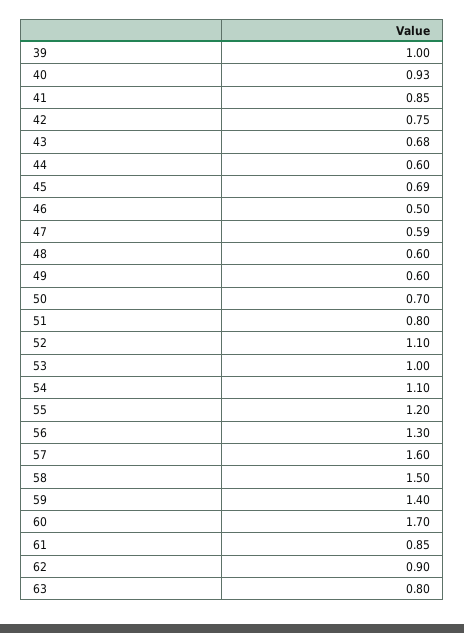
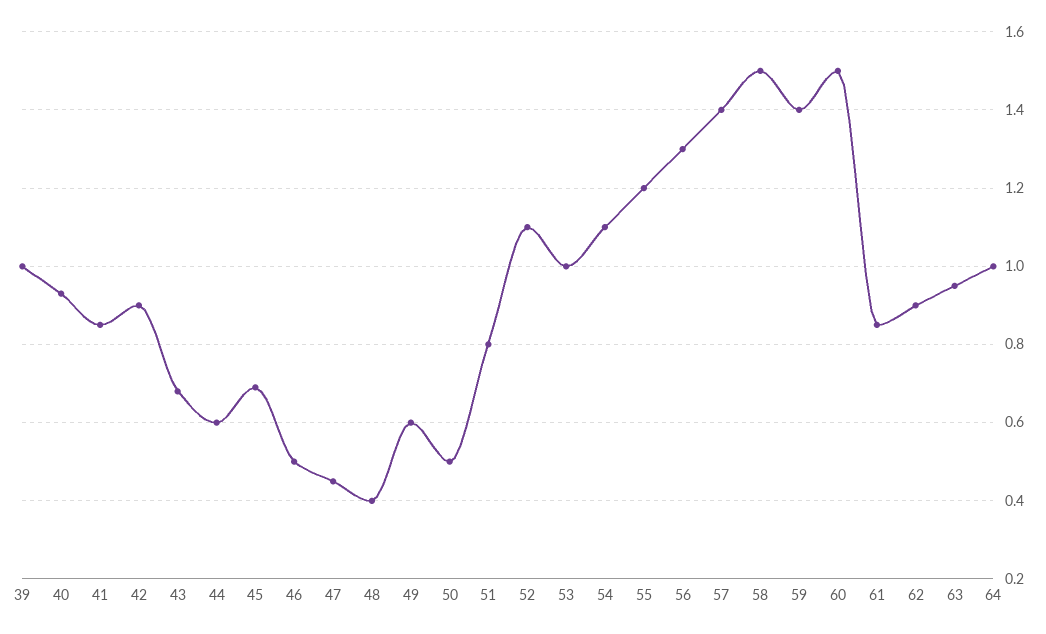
  {
    "39": 1,
    "40": 0.93,
    "41": 0.85,
-   "42": 0.75,
+   "42": 0.9,
    "43": 0.68,
    "44": 0.6,
    "45": 0.69,
    "46": 0.5,
-   "47": 0.59,
+   "47": 0.45,
-   "48": 0.6,
+   "48": 0.4,
    "49": 0.6,
-   "50": 0.7,
+   "50": 0.5,
    "51": 0.8,
    "52": 1.1,
    "53": 1,
    "54": 1.1,
    "55": 1.2,
    "56": 1.3,
-   "57": 1.6,
+   "57": 1.4,
    "58": 1.5,
    "59": 1.4,
-   "60": 1.7,
+   "60": 1.5,
    "61": 0.85,
    "62": 0.9,
-   "63": 0.8
+   "63": 0.95,
+   "64": 1
  }

